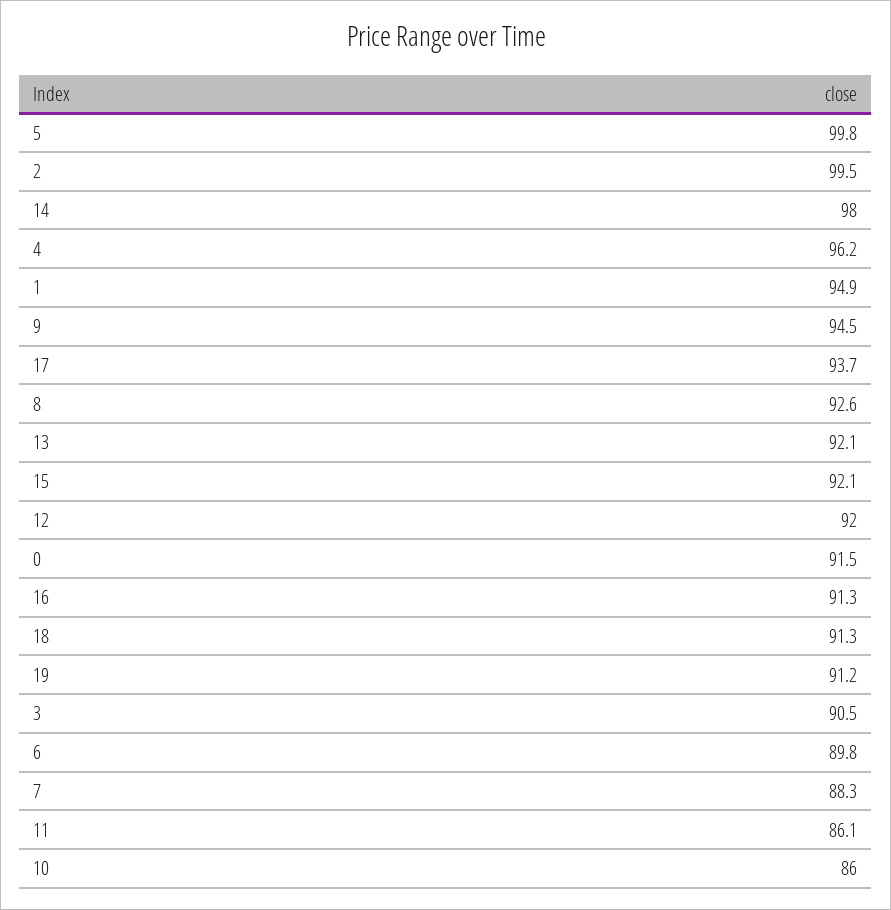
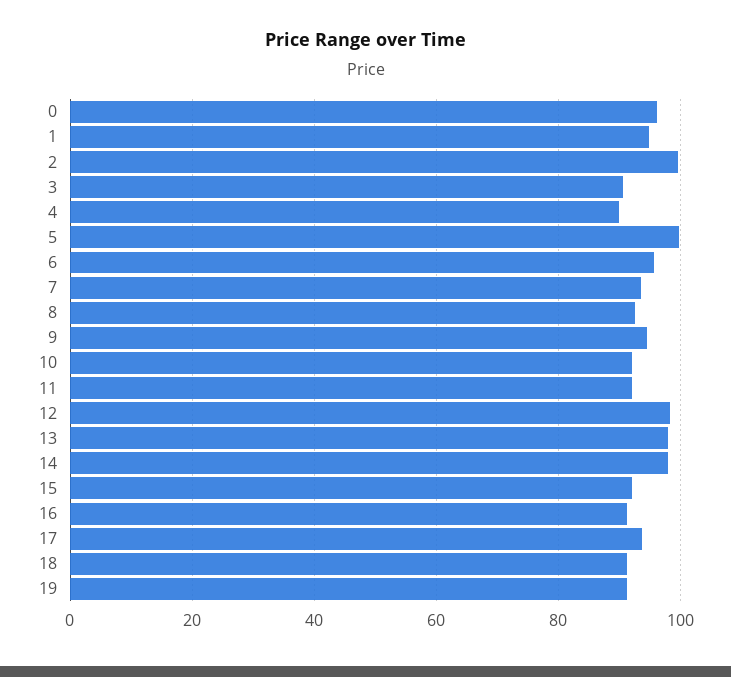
  {
    "5": 99.8,
    "2": 99.5,
    "14": 98,
-   "4": 96.2,
+   "4": 90,
    "1": 94.9,
    "9": 94.5,
    "17": 93.7,
    "8": 92.6,
-   "13": 92.1,
+   "13": 98,
    "15": 92.1,
-   "12": 92,
+   "12": 98,
-   "0": 91.5,
+   "0": 96,
    "16": 91.3,
    "18": 91.3,
    "19": 91.2,
    "3": 90.5,
-   "6": 89.8,
+   "6": 96,
-   "7": 88.3,
+   "7": 94,
-   "11": 86.1,
+   "11": 92,
-   "10": 86
+   "10": 92
  }

